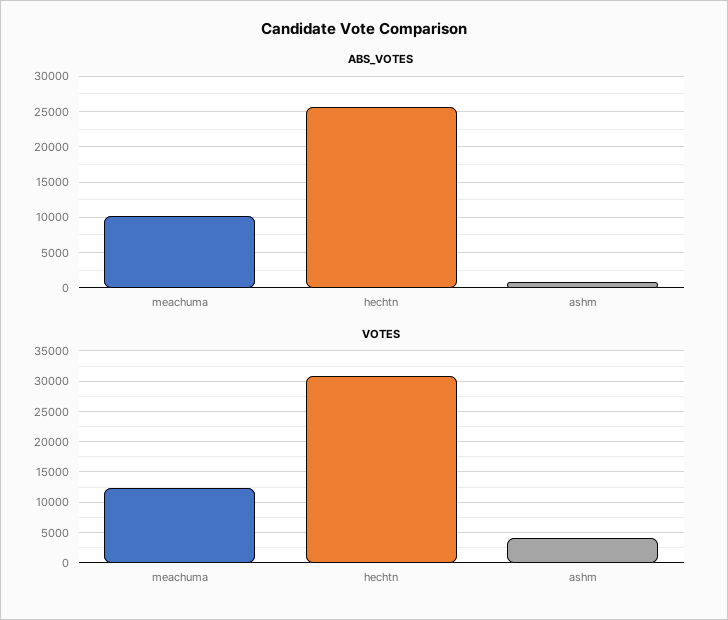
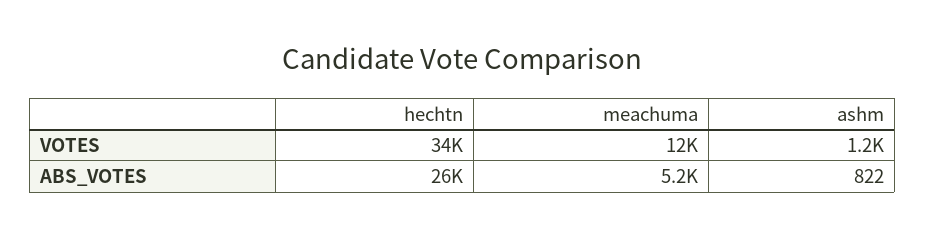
  {
    "ABS_VOTES": {
-     "meachuma": 10000,
+     "meachuma": 5200,
      "hechtn": 26000,
      "ashm": 822
    },
    "VOTES": {
      "meachuma": 12000,
-     "hechtn": 31000,
+     "hechtn": 34000,
-     "ashm": 4000
+     "ashm": 1200
    }
  }

